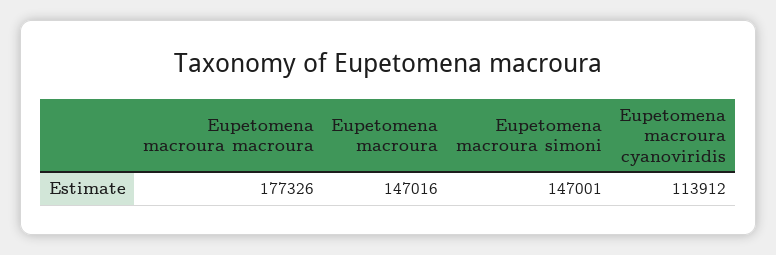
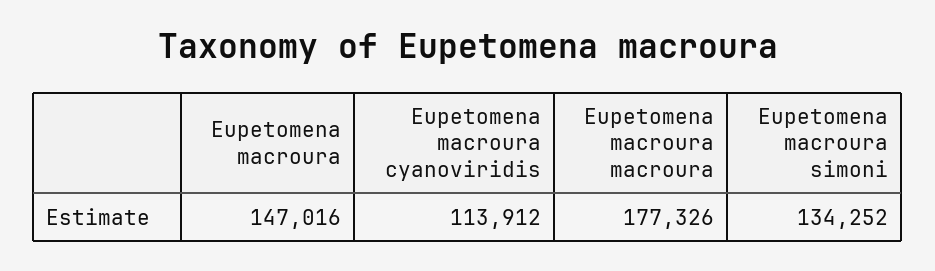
  {
    "Eupetomena macroura macroura": 177326,
    "Eupetomena macroura": 147016,
-   "Eupetomena macroura simoni": 147001,
+   "Eupetomena macroura simoni": 134252,
    "Eupetomena macroura cyanoviridis": 113912
  }

